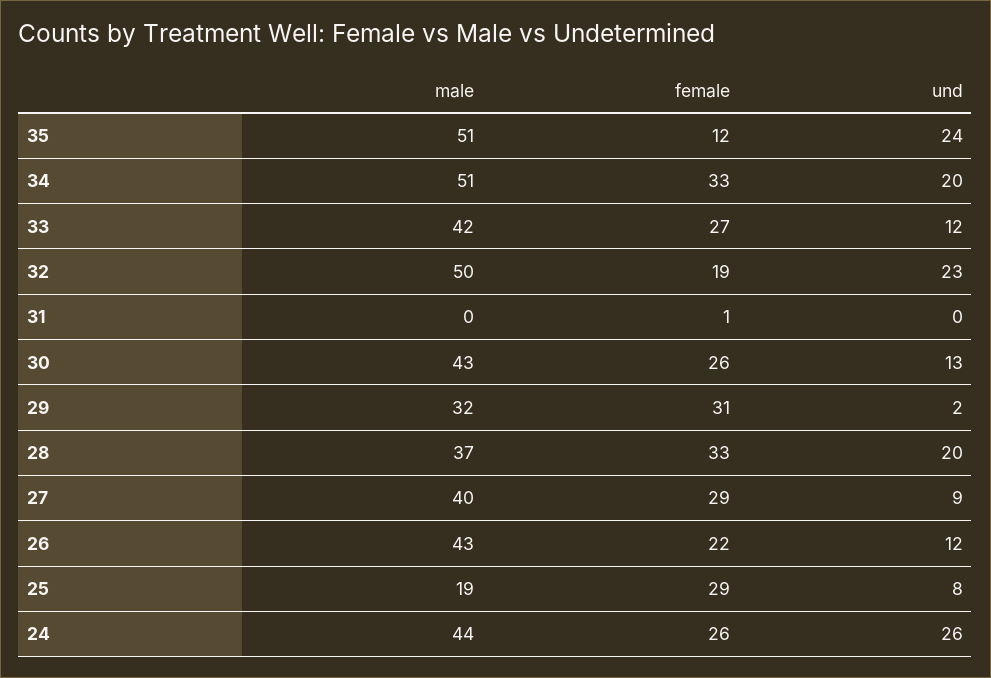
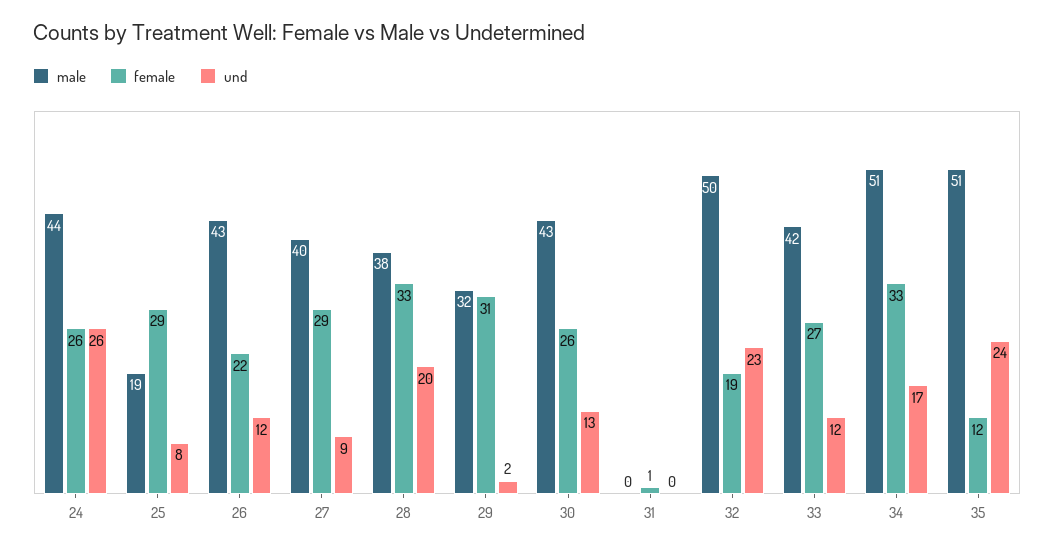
  {
    "male": {
      "35": 51,
      "34": 51,
      "33": 42,
      "32": 50,
      "31": 0,
      "30": 43,
      "29": 32,
-     "28": 37,
+     "28": 38,
      "27": 40,
      "26": 43,
      "25": 19,
      "24": 44
    },
    "female": {
      "35": 12,
      "34": 33,
      "33": 27,
      "32": 19,
      "31": 1,
      "30": 26,
      "29": 31,
      "28": 33,
      "27": 29,
      "26": 22,
      "25": 29,
      "24": 26
    },
    "und": {
      "35": 24,
-     "34": 20,
+     "34": 17,
      "33": 12,
      "32": 23,
      "31": 0,
      "30": 13,
      "29": 2,
      "28": 20,
      "27": 9,
      "26": 12,
      "25": 8,
      "24": 26
    }
  }

